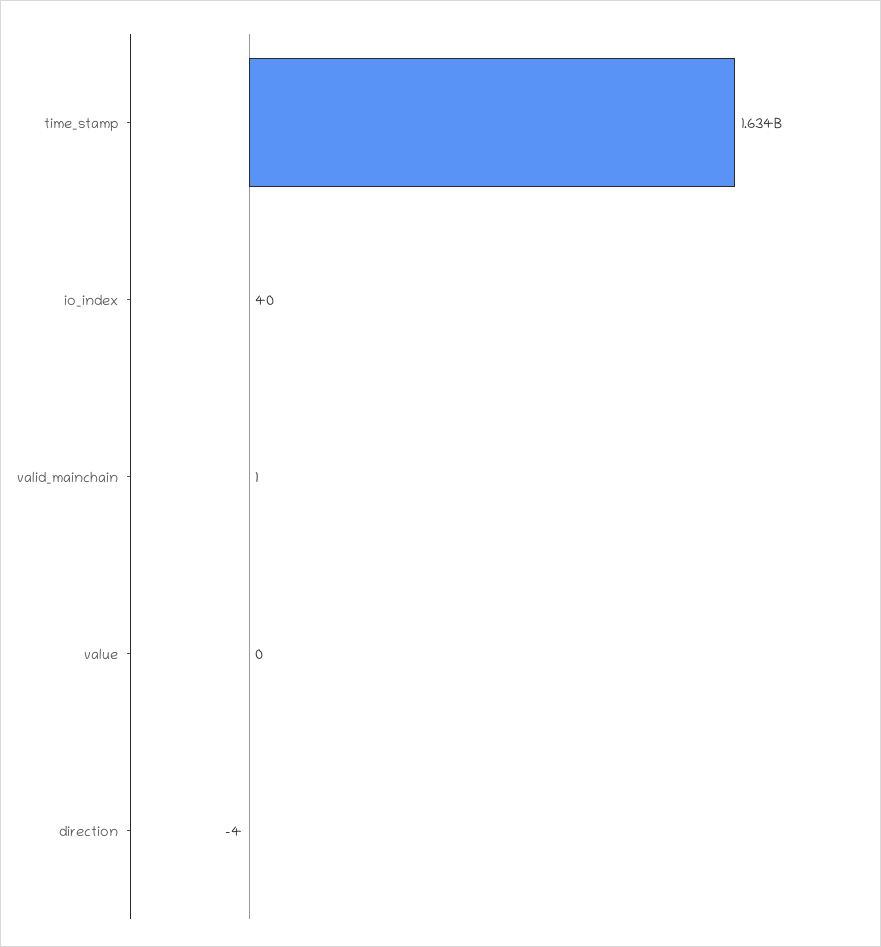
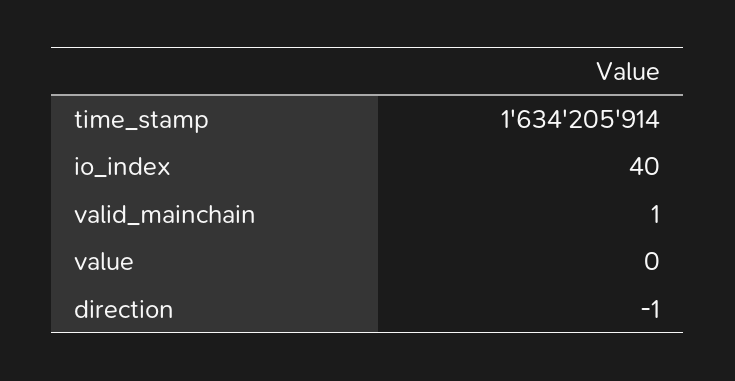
  {
    "time_stamp": 1634205914,
    "io_index": 40,
    "valid_mainchain": 1,
    "value": 0,
-   "direction": -4
+   "direction": -1
  }

